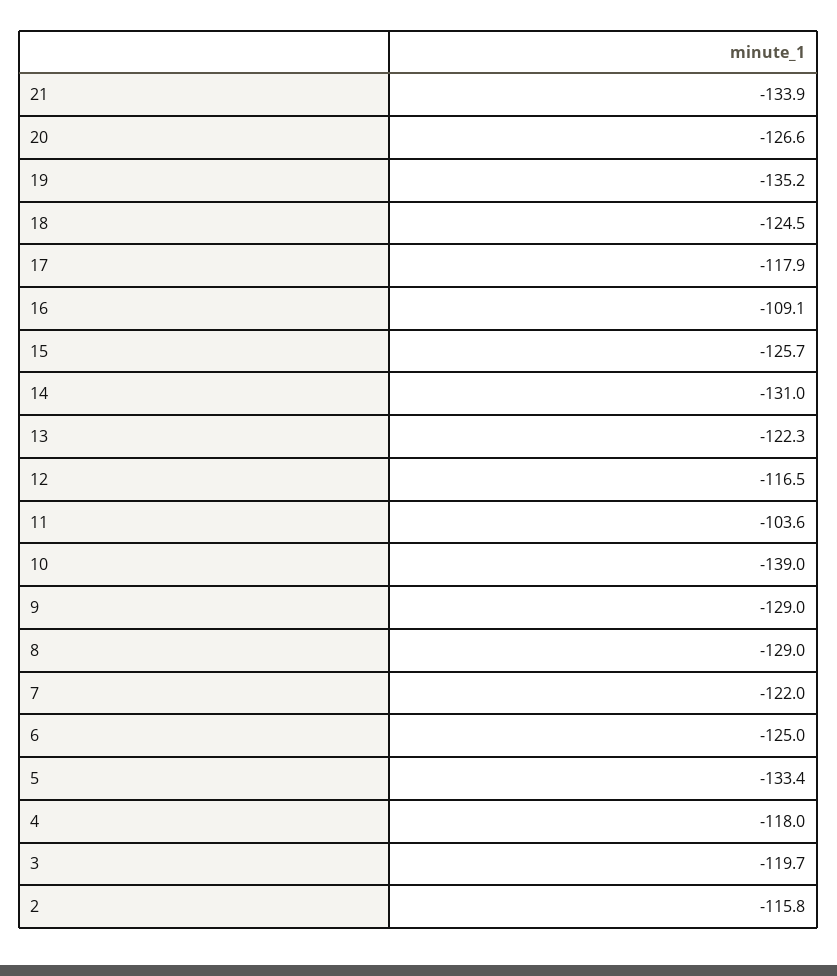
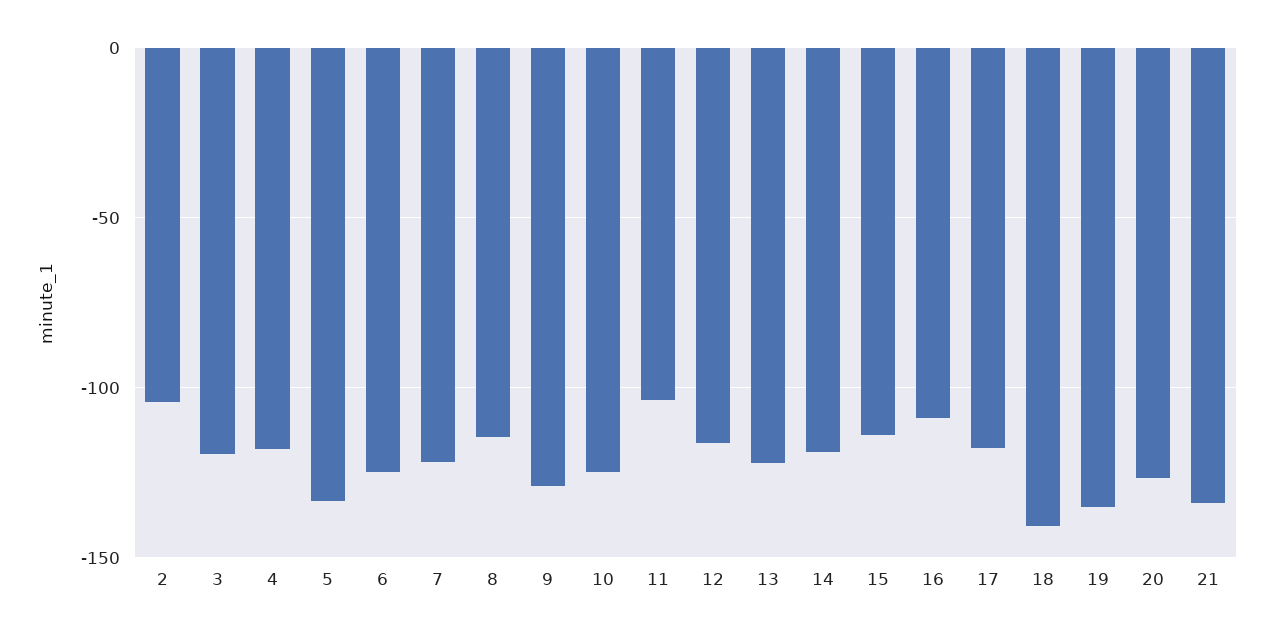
  {
    "21": -133.9,
    "20": -126.6,
    "19": -135.2,
-   "18": -124.5,
+   "18": -140,
    "17": -117.9,
    "16": -109.1,
-   "15": -125.7,
+   "15": -115,
-   "14": -131,
+   "14": -120,
    "13": -122.3,
    "12": -116.5,
    "11": -103.6,
-   "10": -139,
+   "10": -125,
    "9": -129,
-   "8": -129,
+   "8": -115,
    "7": -122,
    "6": -125,
    "5": -133.4,
    "4": -118,
    "3": -119.7,
-   "2": -115.8
+   "2": -105
  }

